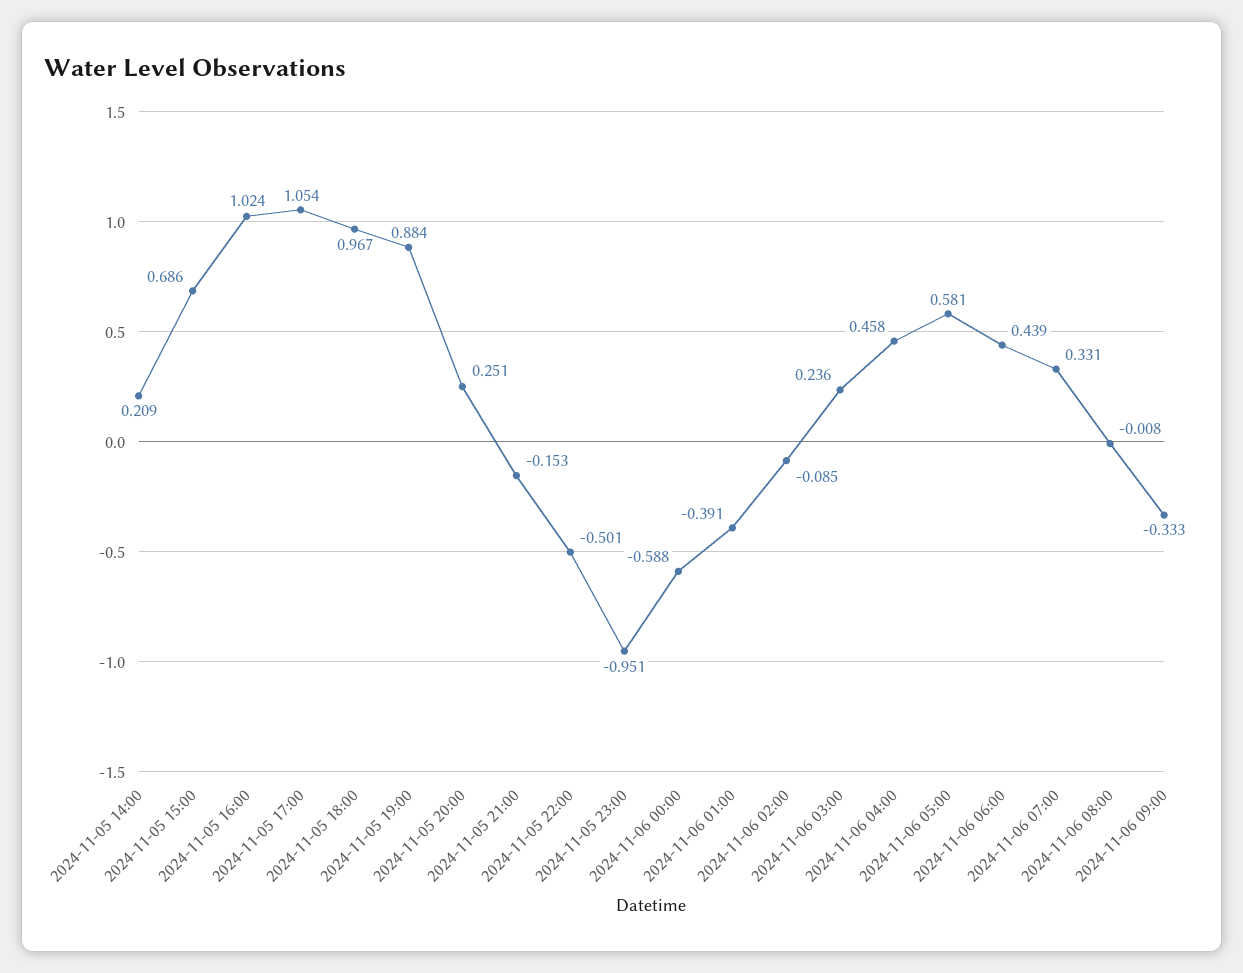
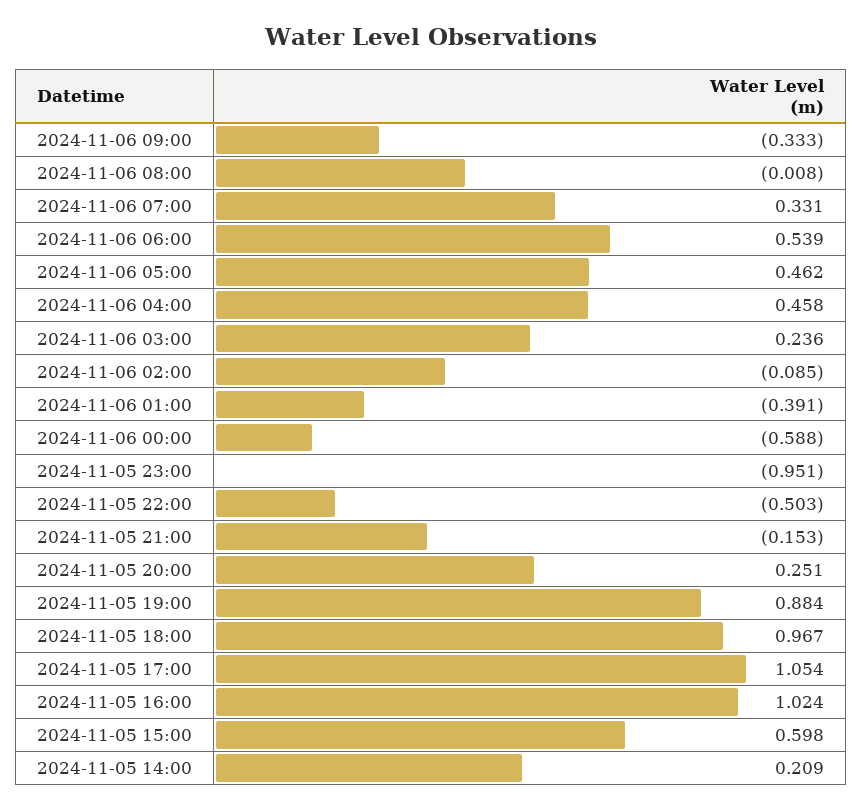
  {
    "2024-11-05 14:00": 0.209,
-   "2024-11-05 15:00": 0.686,
+   "2024-11-05 15:00": 0.598,
    "2024-11-05 16:00": 1.024,
    "2024-11-05 17:00": 1.054,
    "2024-11-05 18:00": 0.967,
    "2024-11-05 19:00": 0.884,
    "2024-11-05 20:00": 0.251,
    "2024-11-05 21:00": -0.153,
-   "2024-11-05 22:00": -0.501,
+   "2024-11-05 22:00": -0.503,
    "2024-11-05 23:00": -0.951,
    "2024-11-06 00:00": -0.588,
    "2024-11-06 01:00": -0.391,
    "2024-11-06 02:00": -0.085,
    "2024-11-06 03:00": 0.236,
    "2024-11-06 04:00": 0.458,
-   "2024-11-06 05:00": 0.581,
+   "2024-11-06 05:00": 0.462,
-   "2024-11-06 06:00": 0.439,
+   "2024-11-06 06:00": 0.539,
    "2024-11-06 07:00": 0.331,
    "2024-11-06 08:00": -0.008,
    "2024-11-06 09:00": -0.333
  }

